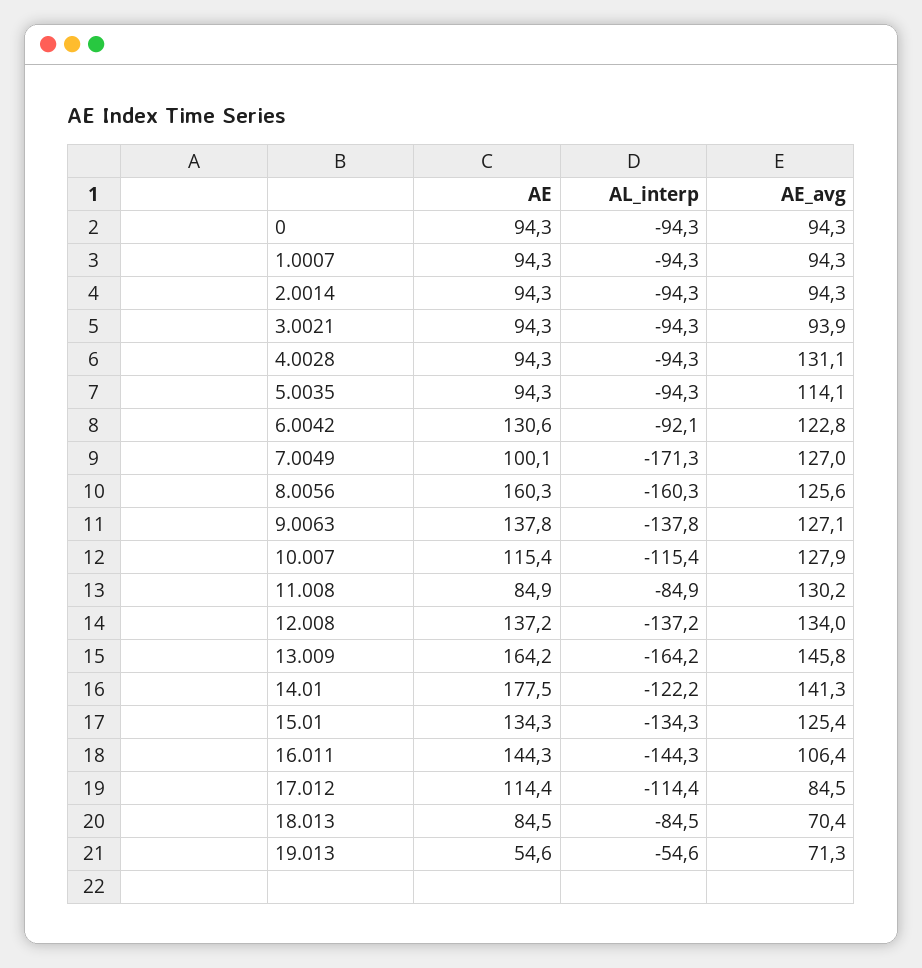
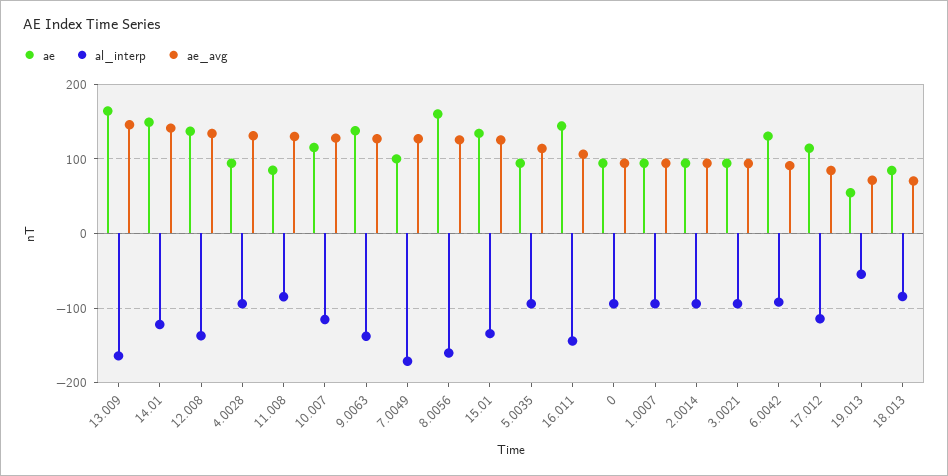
  {
    "AE": {
      "0": 94.3,
      "1.0007": 94.3,
      "2.0014": 94.3,
      "3.0021": 94.3,
      "4.0028": 94.3,
      "5.0035": 94.3,
      "6.0042": 130.6,
      "7.0049": 100.1,
      "8.0056": 160.3,
      "9.0063": 137.8,
      "10.007": 115.4,
      "11.008": 84.9,
      "12.008": 137.2,
      "13.009": 164.2,
-     "14.01": 177.5,
+     "14.01": 150,
      "15.01": 134.3,
      "16.011": 144.3,
      "17.012": 114.4,
      "18.013": 84.5,
      "19.013": 54.6
    },
    "AL_interp": {
      "0": -94.3,
      "1.0007": -94.3,
      "2.0014": -94.3,
      "3.0021": -94.3,
      "4.0028": -94.3,
      "5.0035": -94.3,
      "6.0042": -92.1,
      "7.0049": -171.3,
      "8.0056": -160.3,
      "9.0063": -137.8,
      "10.007": -115.4,
      "11.008": -84.9,
      "12.008": -137.2,
      "13.009": -164.2,
      "14.01": -122.2,
      "15.01": -134.3,
      "16.011": -144.3,
      "17.012": -114.4,
      "18.013": -84.5,
      "19.013": -54.6
    },
    "AE_avg": {
      "0": 94.3,
      "1.0007": 94.3,
      "2.0014": 94.3,
      "3.0021": 93.9,
      "4.0028": 131.1,
      "5.0035": 114.1,
-     "6.0042": 122.8,
+     "6.0042": 90,
      "7.0049": 127,
      "8.0056": 125.6,
      "9.0063": 127.1,
      "10.007": 127.9,
      "11.008": 130.2,
      "12.008": 134,
      "13.009": 145.8,
      "14.01": 141.3,
      "15.01": 125.4,
      "16.011": 106.4,
      "17.012": 84.5,
      "18.013": 70.4,
      "19.013": 71.3
    }
  }

